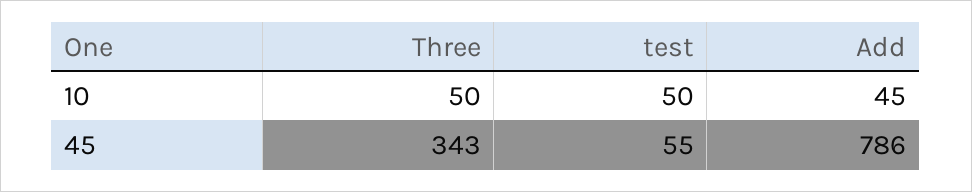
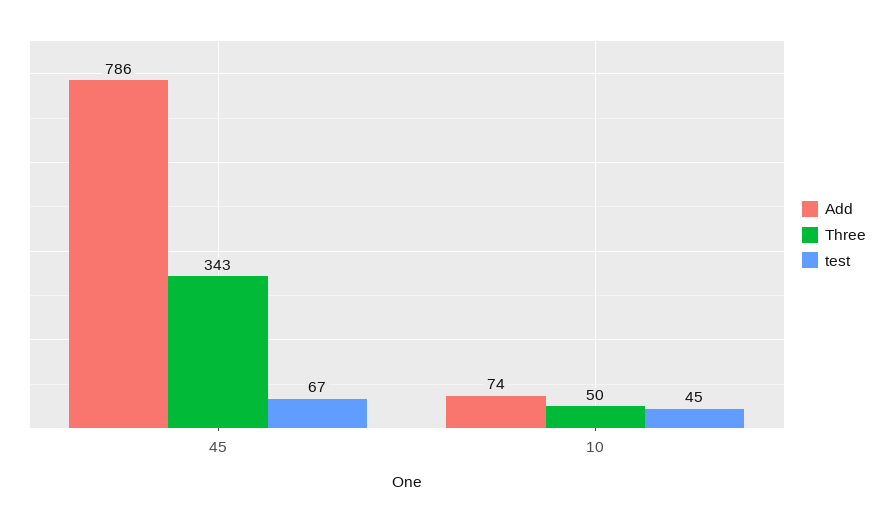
  {
    "Three": {
      "10": 50,
      "45": 343
    },
    "test": {
-     "10": 50,
+     "10": 45,
-     "45": 55
+     "45": 67
    },
    "Add": {
-     "10": 45,
+     "10": 74,
      "45": 786
    }
  }

